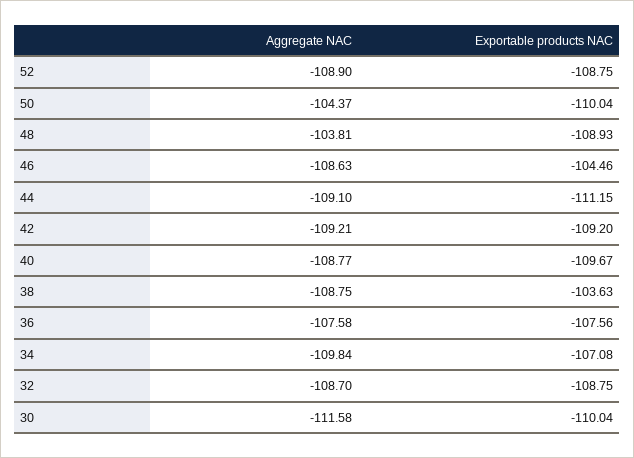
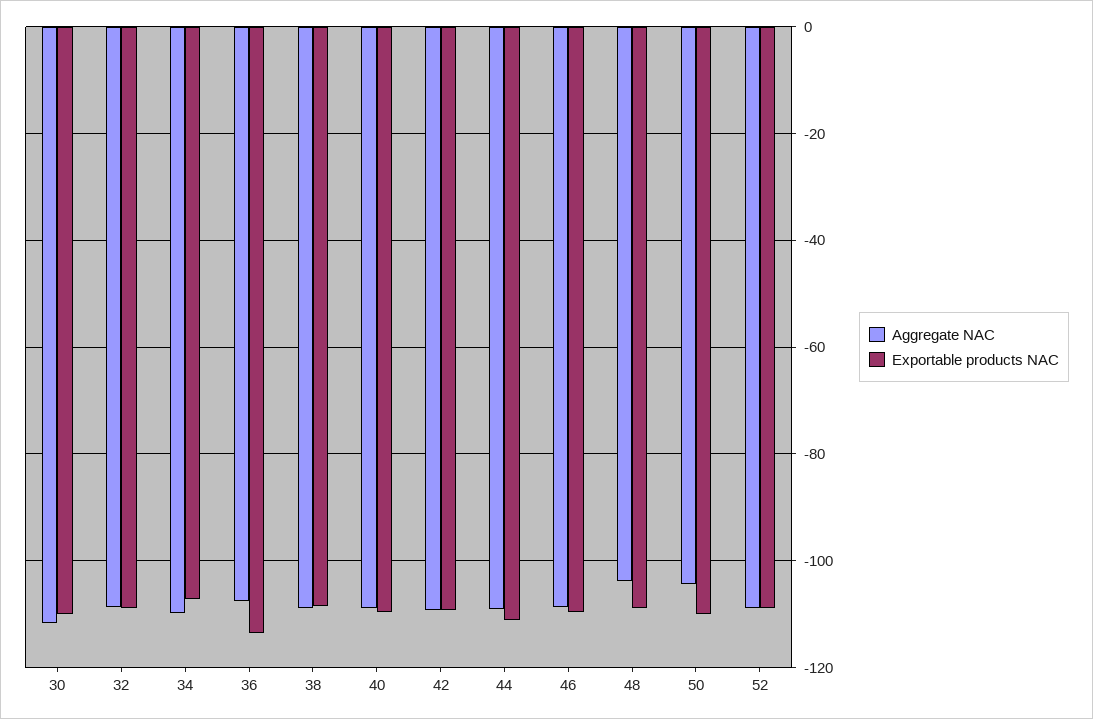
  {
    "Aggregate NAC": {
      "52": -108.9,
      "50": -104.37,
      "48": -103.81,
      "46": -108.63,
      "44": -109.1,
      "42": -109.21,
      "40": -108.77,
      "38": -108.75,
      "36": -107.58,
      "34": -109.84,
      "32": -108.7,
      "30": -111.58
    },
    "Exportable products NAC": {
      "52": -108.75,
      "50": -110.04,
      "48": -108.93,
-     "46": -104.46,
+     "46": -110,
      "44": -111.15,
      "42": -109.2,
      "40": -109.67,
-     "38": -103.63,
+     "38": -108,
-     "36": -107.56,
+     "36": -114,
      "34": -107.08,
      "32": -108.75,
      "30": -110.04
    }
  }

